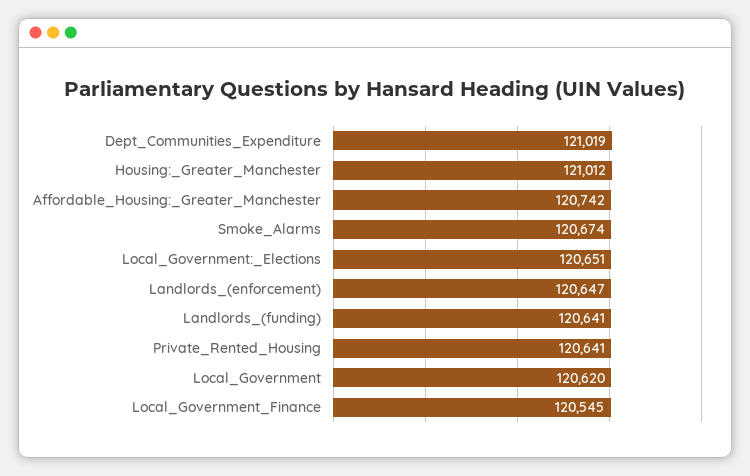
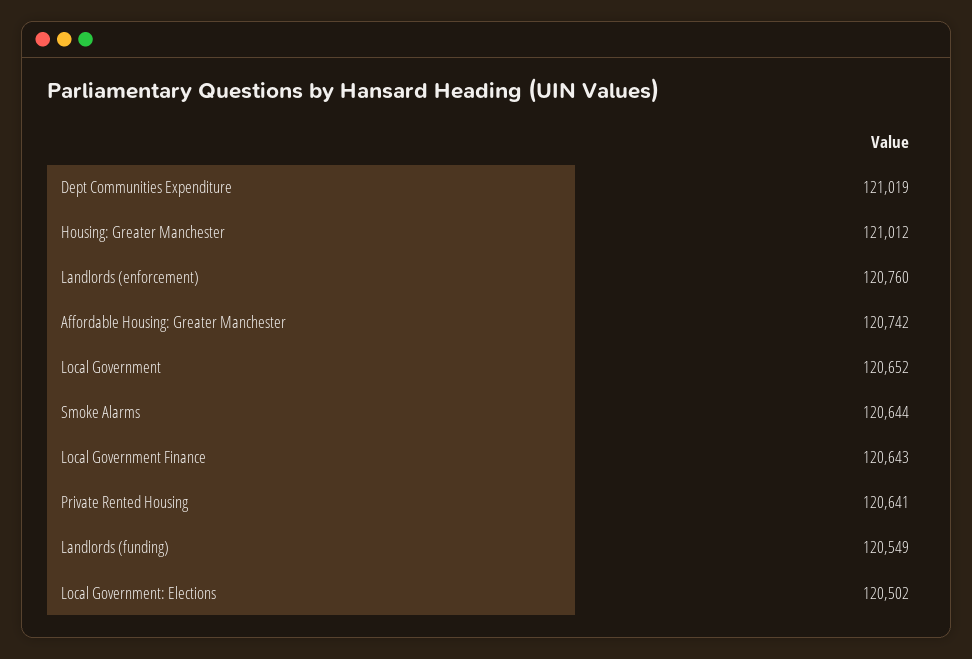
  {
    "Dept_Communities_Expenditure": 121019,
    "Housing:_Greater_Manchester": 121012,
    "Affordable_Housing:_Greater_Manchester": 120742,
-   "Smoke_Alarms": 120674,
+   "Smoke_Alarms": 120644,
-   "Local_Government:_Elections": 120651,
+   "Local_Government:_Elections": 120502,
-   "Landlords_(enforcement)": 120647,
+   "Landlords_(enforcement)": 120760,
-   "Landlords_(funding)": 120641,
+   "Landlords_(funding)": 120549,
    "Private_Rented_Housing": 120641,
-   "Local_Government": 120620,
+   "Local_Government": 120652,
-   "Local_Government_Finance": 120545
+   "Local_Government_Finance": 120643
  }

